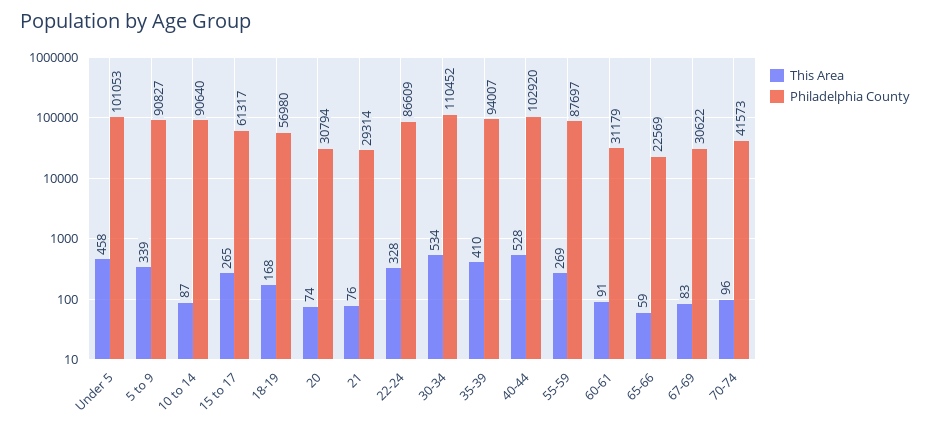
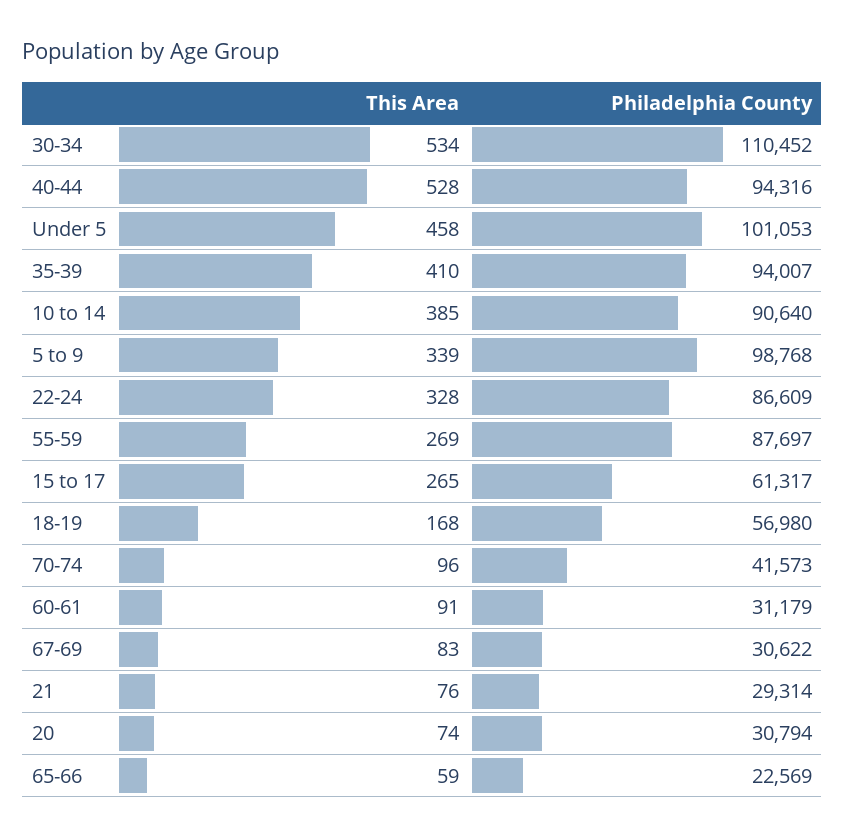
  {
    "This Area": {
      "Under 5": 458,
      "5 to 9": 339,
-     "10 to 14": 87,
+     "10 to 14": 385,
      "15 to 17": 265,
      "18-19": 168,
      "20": 74,
      "21": 76,
      "22-24": 328,
      "30-34": 534,
      "35-39": 410,
      "40-44": 528,
      "55-59": 269,
      "60-61": 91,
      "65-66": 59,
      "67-69": 83,
      "70-74": 96
    },
    "Philadelphia County": {
      "Under 5": 101053,
-     "5 to 9": 90827,
+     "5 to 9": 98768,
      "10 to 14": 90640,
      "15 to 17": 61317,
      "18-19": 56980,
      "20": 30794,
      "21": 29314,
      "22-24": 86609,
      "30-34": 110452,
      "35-39": 94007,
-     "40-44": 102920,
+     "40-44": 94316,
      "55-59": 87697,
      "60-61": 31179,
      "65-66": 22569,
      "67-69": 30622,
      "70-74": 41573
    }
  }

